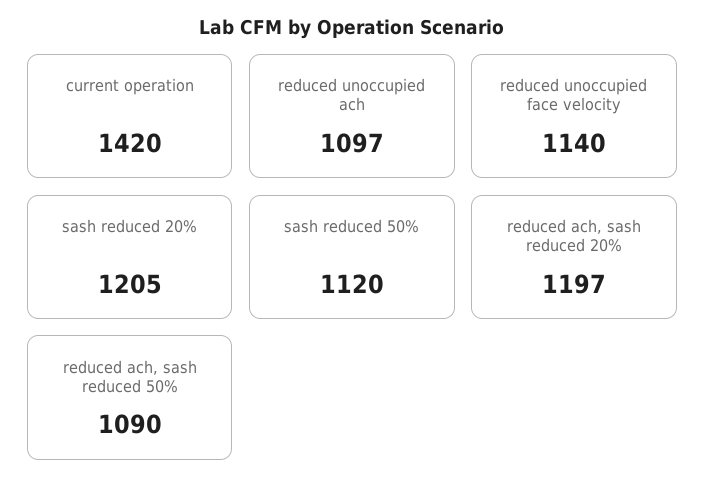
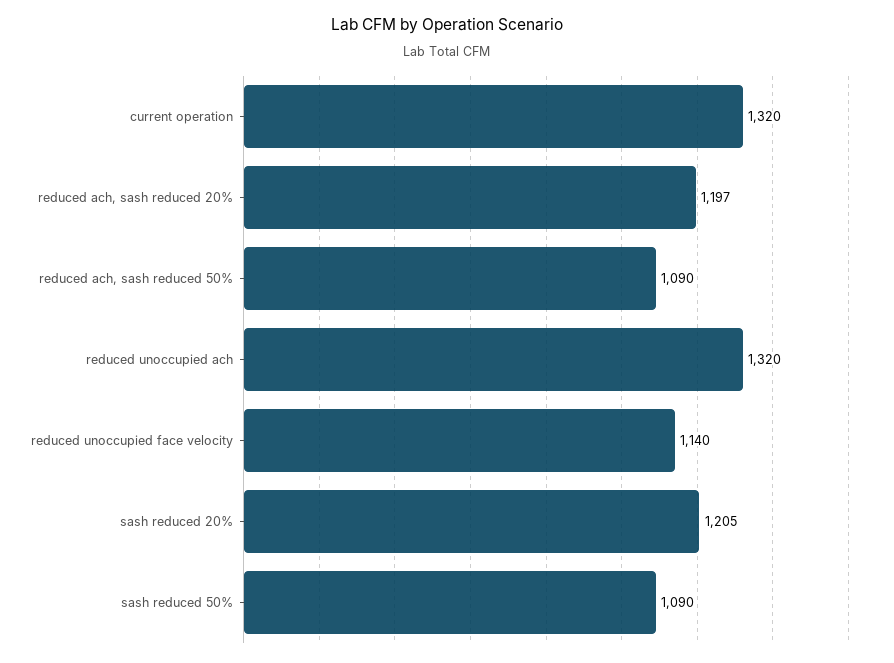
  {
-   "current operation": 1420,
+   "current operation": 1320,
-   "reduced unoccupied ach": 1097,
+   "reduced unoccupied ach": 1320,
    "reduced unoccupied face velocity": 1140,
    "sash reduced 20%": 1205,
-   "sash reduced 50%": 1120,
+   "sash reduced 50%": 1090,
    "reduced ach, sash reduced 20%": 1197,
    "reduced ach, sash reduced 50%": 1090
  }

